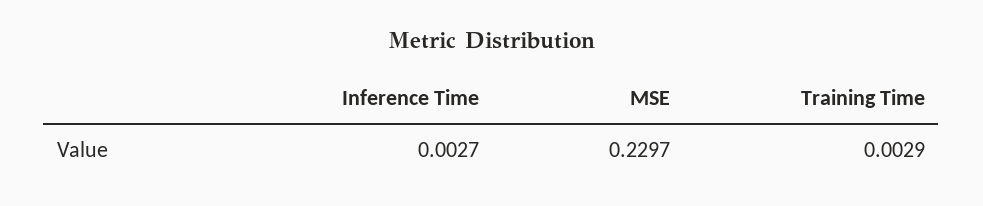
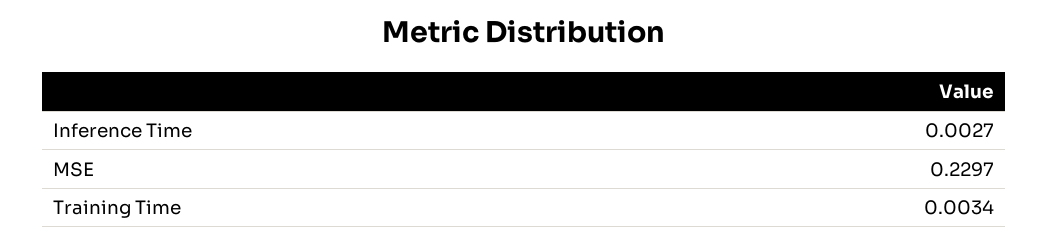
  {
    "Inference Time": 0.0027,
    "MSE": 0.2297,
-   "Training Time": 0.0029
+   "Training Time": 0.0034
  }

